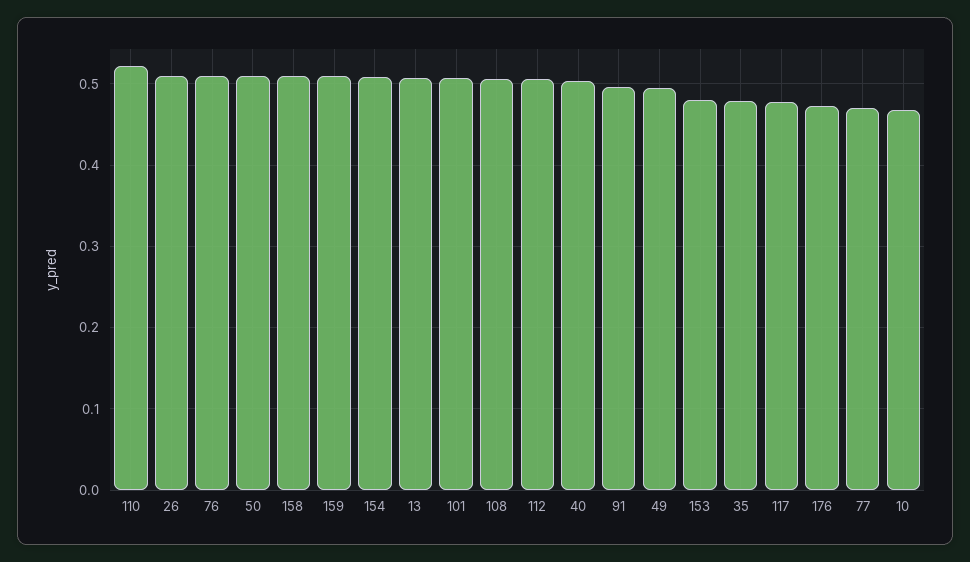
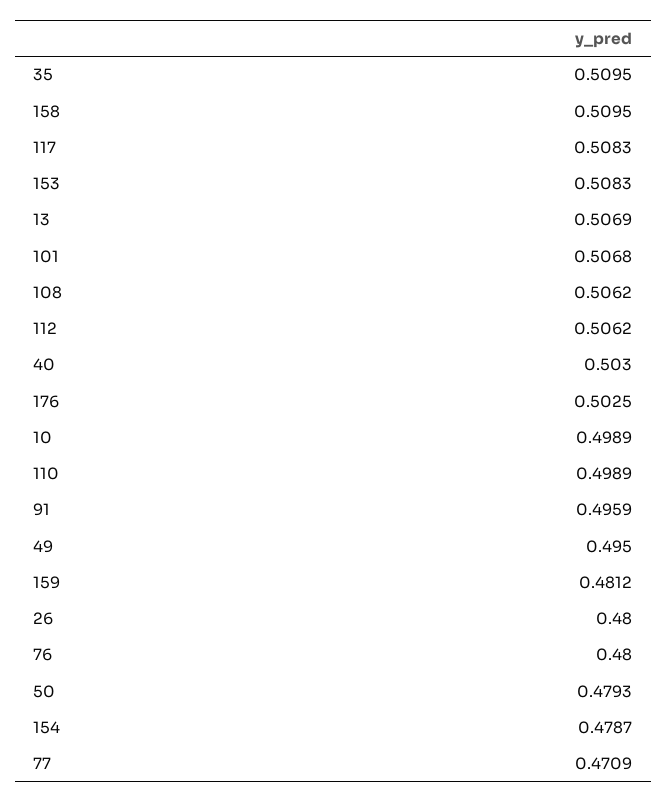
  {
-   "110": 0.52,
+   "110": 0.4989,
-   "26": 0.51,
+   "26": 0.48,
-   "76": 0.51,
+   "76": 0.48,
-   "50": 0.51,
+   "50": 0.4793,
    "158": 0.5095,
-   "159": 0.51,
+   "159": 0.4812,
-   "154": 0.51,
+   "154": 0.4787,
    "13": 0.5069,
    "101": 0.5068,
    "108": 0.5062,
    "112": 0.5062,
    "40": 0.503,
    "91": 0.4959,
    "49": 0.495,
-   "153": 0.48,
+   "153": 0.5083,
-   "35": 0.48,
+   "35": 0.5095,
-   "117": 0.48,
+   "117": 0.5083,
-   "176": 0.47,
+   "176": 0.5025,
    "77": 0.4709,
-   "10": 0.47
+   "10": 0.4989
  }

